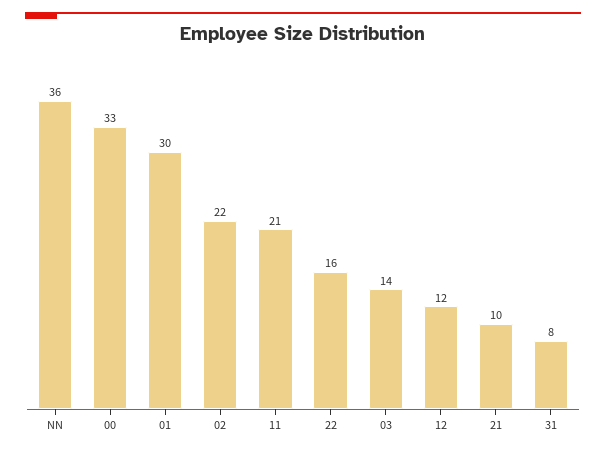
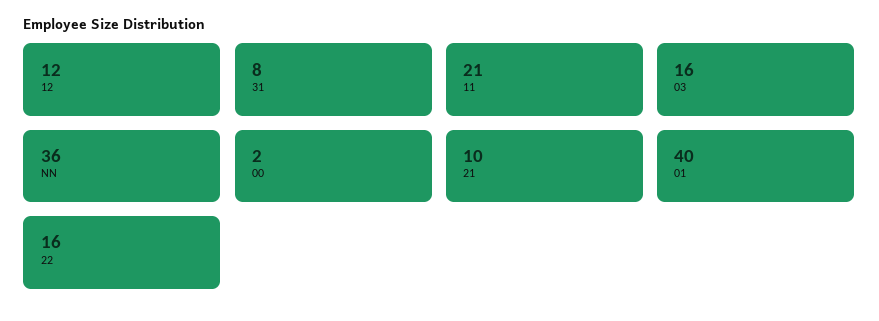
  {
    "NN": 36,
-   "00": 33,
+   "00": 2,
-   "01": 30,
+   "01": 40,
-   "02": 22,
    "11": 21,
    "22": 16,
-   "03": 14,
+   "03": 16,
    "12": 12,
    "21": 10,
    "31": 8
  }

